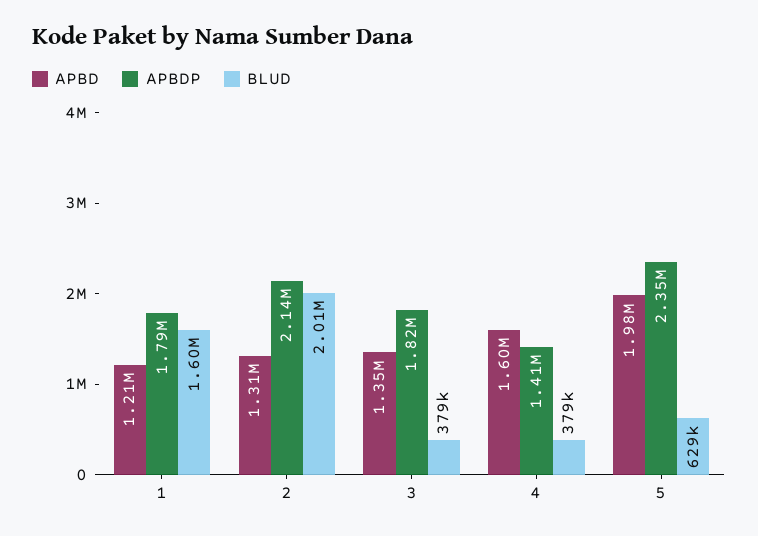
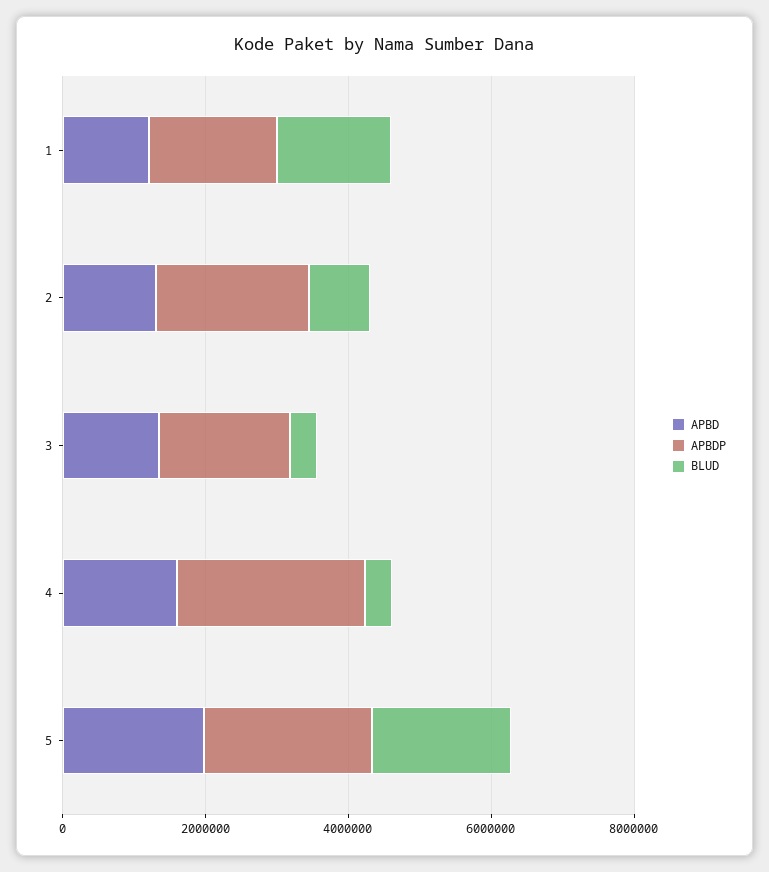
  {
    "APBD": {
      "1": 1210000,
      "2": 1310000,
      "3": 1350000,
      "4": 1600000,
      "5": 1980000
    },
    "APBDP": {
      "1": 1790000,
      "2": 2140000,
      "3": 1820000,
-     "4": 1410000,
+     "4": 2500000,
      "5": 2350000
    },
    "BLUD": {
      "1": 1600000,
-     "2": 2010000,
+     "2": 1000000,
      "3": 379000,
      "4": 379000,
-     "5": 629000
+     "5": 2000000
    }
  }

